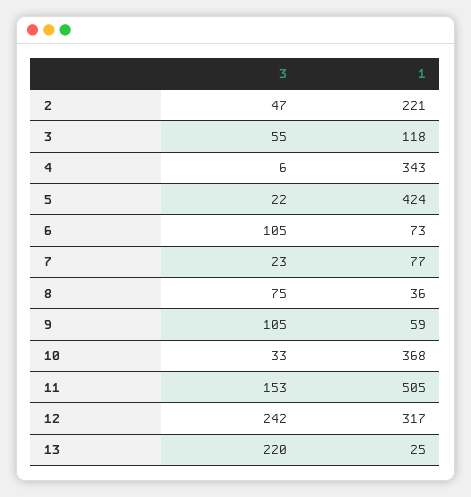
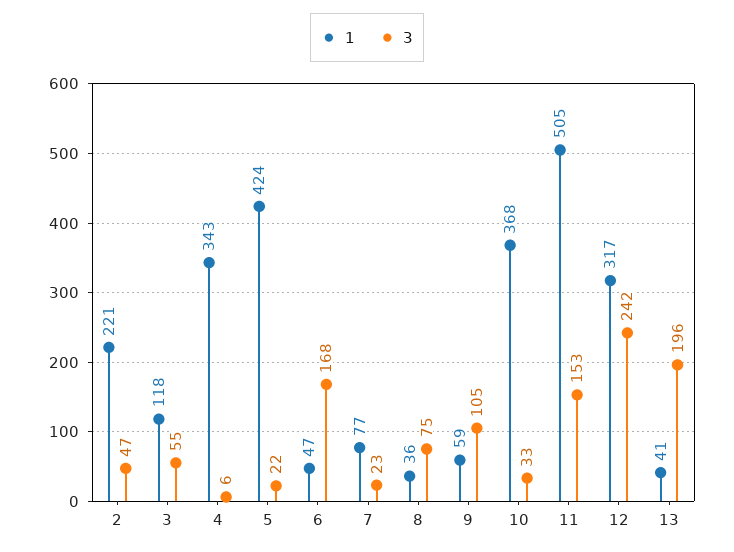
  {
    "3": {
      "2": 47,
      "3": 55,
      "4": 6,
      "5": 22,
-     "6": 105,
+     "6": 168,
      "7": 23,
      "8": 75,
      "9": 105,
      "10": 33,
      "11": 153,
      "12": 242,
-     "13": 220
+     "13": 196
    },
    "1": {
      "2": 221,
      "3": 118,
      "4": 343,
      "5": 424,
-     "6": 73,
+     "6": 47,
      "7": 77,
      "8": 36,
      "9": 59,
      "10": 368,
      "11": 505,
      "12": 317,
-     "13": 25
+     "13": 41
    }
  }

